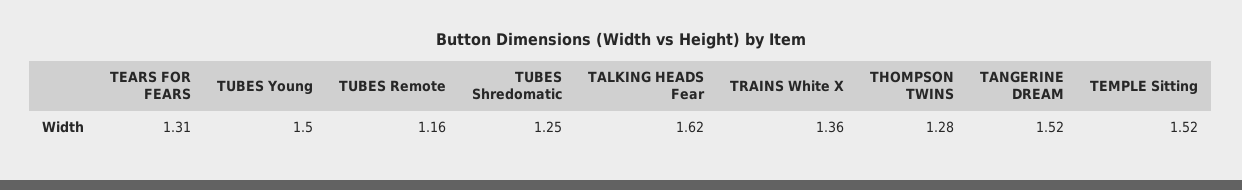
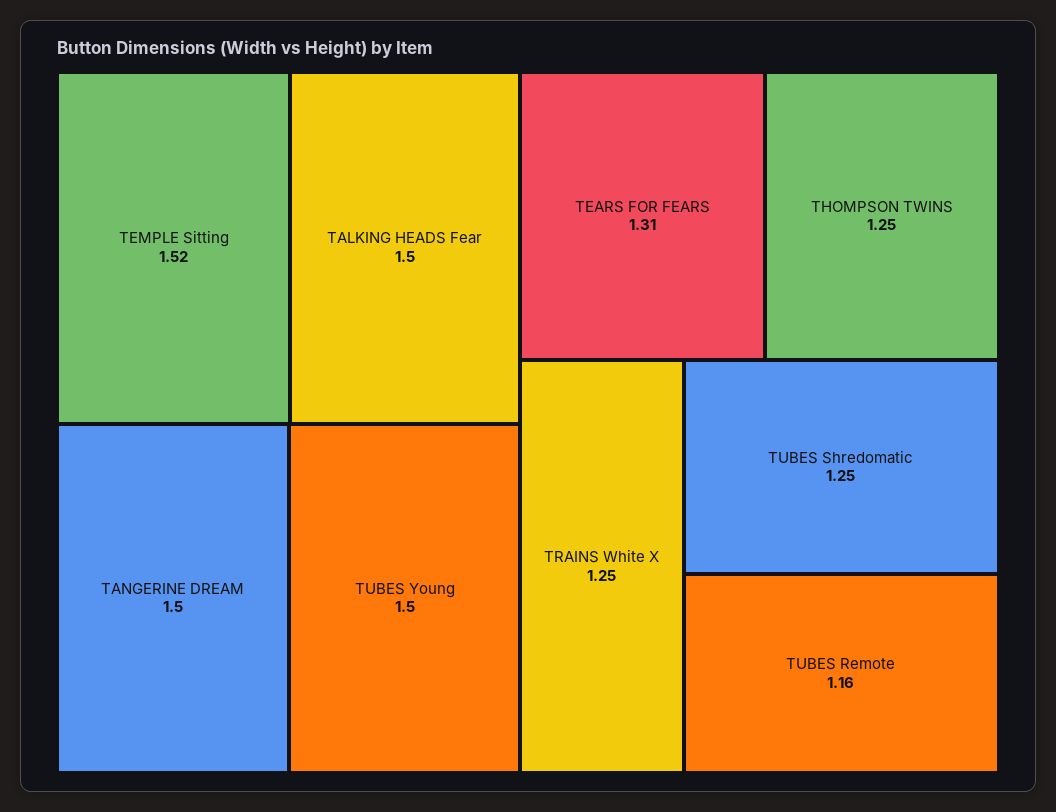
  {
    "TEARS FOR FEARS": 1.31,
    "TUBES Young": 1.5,
    "TUBES Remote": 1.16,
    "TUBES Shredomatic": 1.25,
-   "TALKING HEADS Fear": 1.62,
+   "TALKING HEADS Fear": 1.5,
-   "TRAINS White X": 1.36,
+   "TRAINS White X": 1.25,
-   "THOMPSON TWINS": 1.28,
+   "THOMPSON TWINS": 1.25,
-   "TANGERINE DREAM": 1.52,
+   "TANGERINE DREAM": 1.5,
    "TEMPLE Sitting": 1.52
  }

